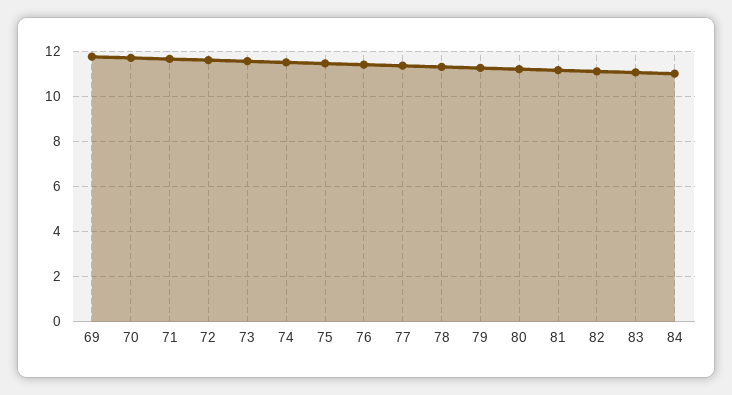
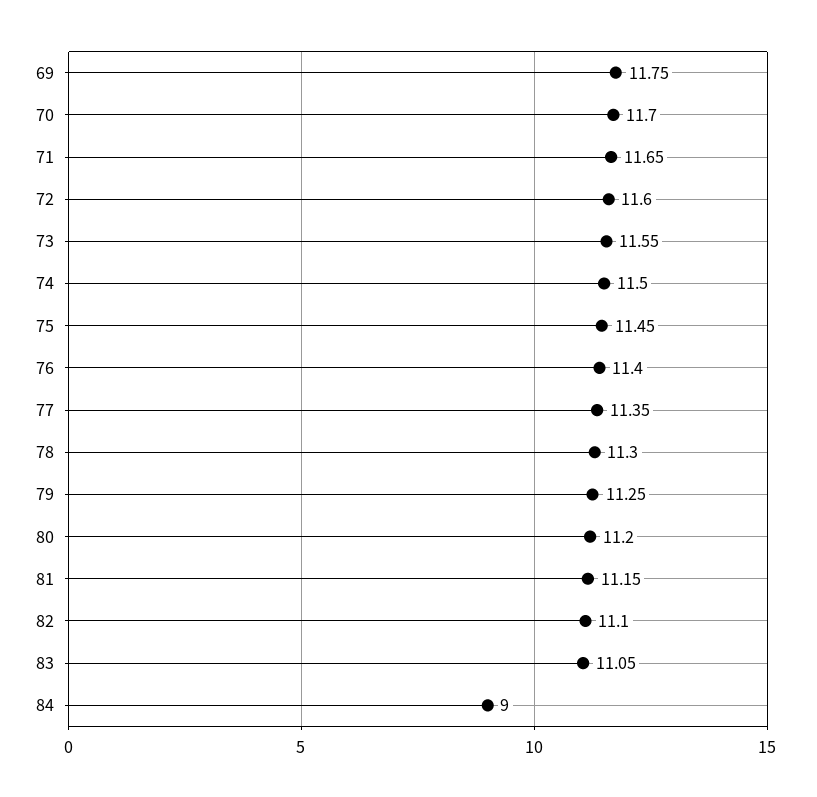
  {
    "69": 11.75,
    "70": 11.7,
    "71": 11.65,
    "72": 11.6,
    "73": 11.55,
    "74": 11.5,
    "75": 11.45,
    "76": 11.4,
    "77": 11.35,
    "78": 11.3,
    "79": 11.25,
    "80": 11.2,
    "81": 11.15,
    "82": 11.1,
    "83": 11.05,
-   "84": 11
+   "84": 9
  }

